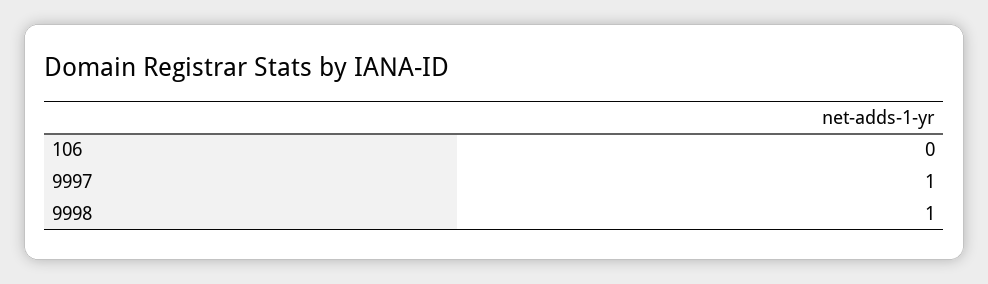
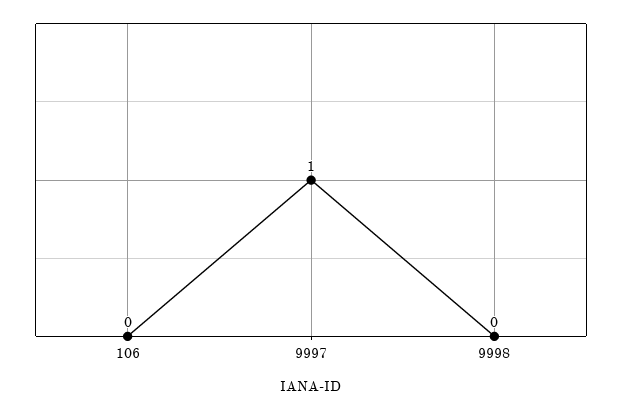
  {
    "106": 0,
    "9997": 1,
-   "9998": 1
+   "9998": 0
  }

